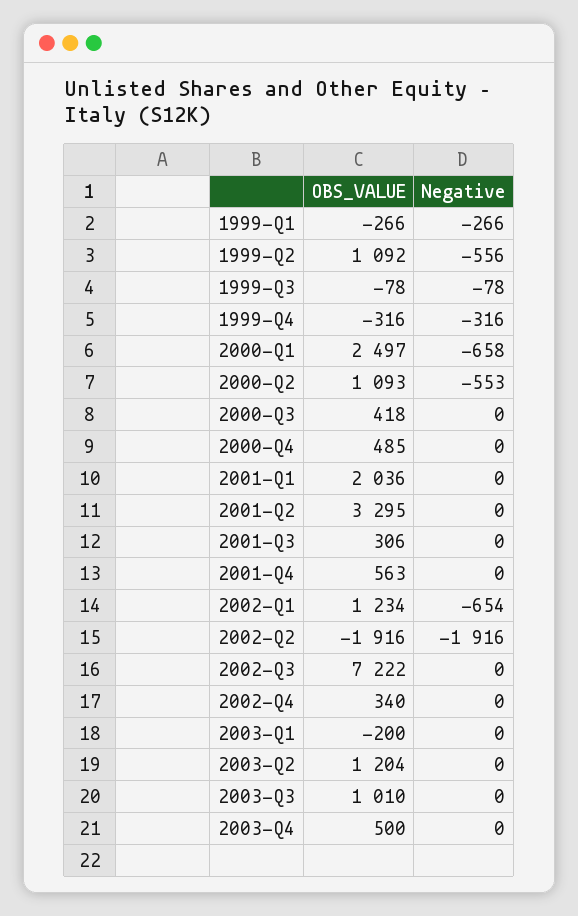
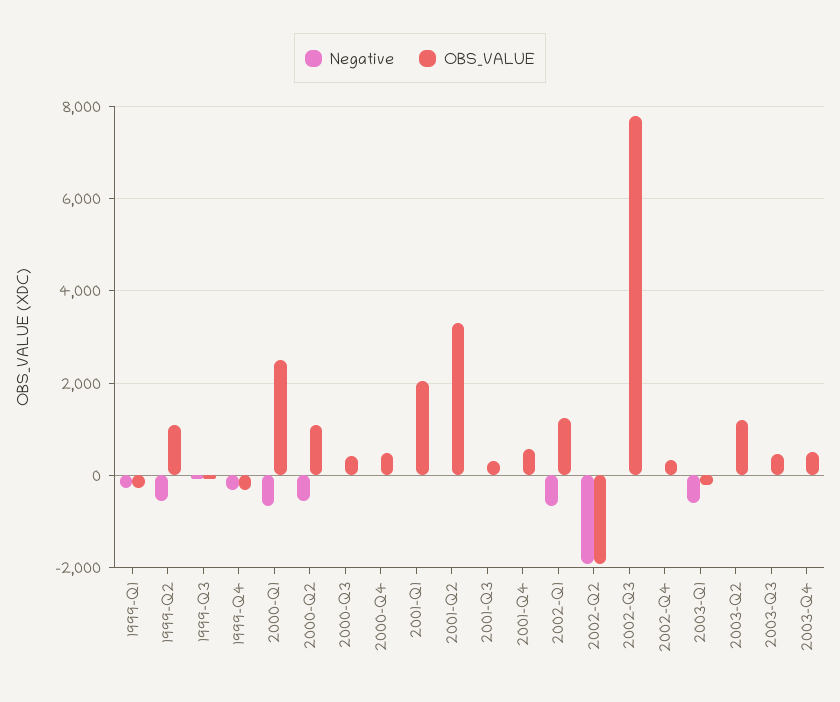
  {
    "OBS_VALUE": {
      "1999-Q1": -266,
      "1999-Q2": 1092,
      "1999-Q3": -78,
      "1999-Q4": -316,
      "2000-Q1": 2497,
      "2000-Q2": 1093,
      "2000-Q3": 418,
      "2000-Q4": 485,
      "2001-Q1": 2036,
      "2001-Q2": 3295,
      "2001-Q3": 306,
      "2001-Q4": 563,
      "2002-Q1": 1234,
      "2002-Q2": -1916,
-     "2002-Q3": 7222,
+     "2002-Q3": 7800,
      "2002-Q4": 340,
      "2003-Q1": -200,
      "2003-Q2": 1204,
-     "2003-Q3": 1010,
+     "2003-Q3": 400,
      "2003-Q4": 500
    },
    "Negative": {
      "1999-Q1": -266,
      "1999-Q2": -556,
      "1999-Q3": -78,
      "1999-Q4": -316,
      "2000-Q1": -658,
      "2000-Q2": -553,
      "2000-Q3": 0,
      "2000-Q4": 0,
      "2001-Q1": 0,
      "2001-Q2": 0,
      "2001-Q3": 0,
      "2001-Q4": 0,
      "2002-Q1": -654,
      "2002-Q2": -1916,
      "2002-Q3": 0,
      "2002-Q4": 0,
-     "2003-Q1": 0,
+     "2003-Q1": -600,
      "2003-Q2": 0,
      "2003-Q3": 0,
      "2003-Q4": 0
    }
  }

